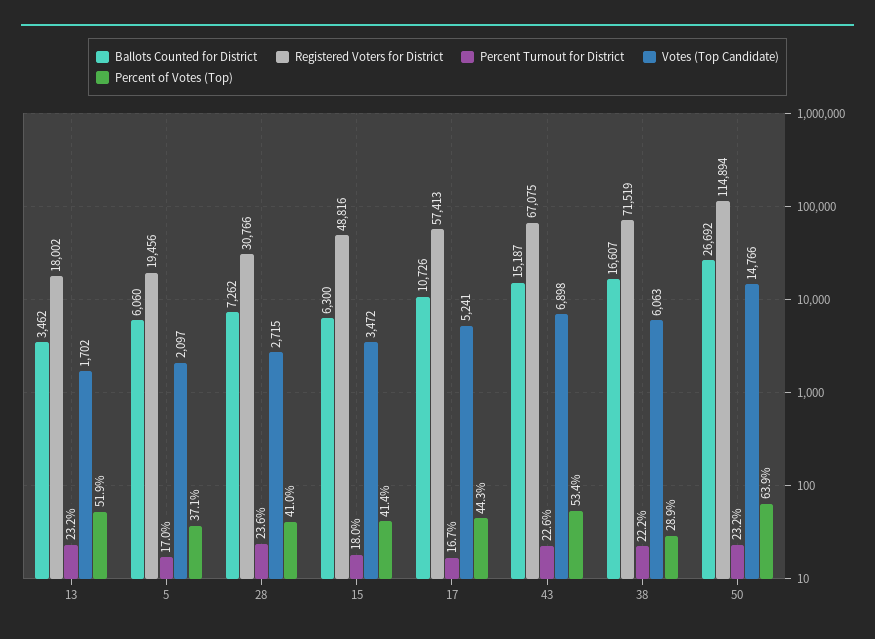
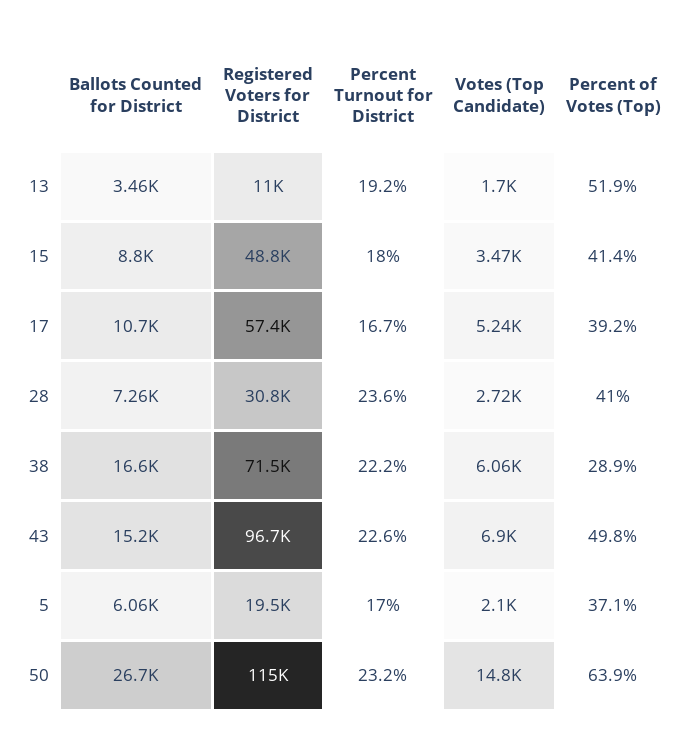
  {
    "Ballots Counted for District": {
      "13": 3462,
      "5": 6060,
      "28": 7262,
-     "15": 6300,
+     "15": 8800,
      "17": 10726,
      "43": 15187,
      "38": 16607,
      "50": 26692
    },
    "Registered Voters for District": {
-     "13": 18002,
+     "13": 11000,
      "5": 19456,
      "28": 30766,
      "15": 48816,
      "17": 57413,
-     "43": 67075,
+     "43": 96700,
      "38": 71519,
      "50": 114894
    },
    "Percent Turnout for District": {
-     "13": 23.2,
+     "13": 19.2,
      "5": 17,
      "28": 23.6,
      "15": 18,
      "17": 16.7,
      "43": 22.6,
      "38": 22.2,
      "50": 23.2
    },
    "Votes (Top Candidate)": {
      "13": 1702,
      "5": 2097,
      "28": 2715,
      "15": 3472,
      "17": 5241,
      "43": 6898,
      "38": 6063,
      "50": 14766
    },
    "Percent of Votes (Top)": {
      "13": 51.9,
      "5": 37.1,
      "28": 41,
      "15": 41.4,
-     "17": 44.3,
+     "17": 39.2,
-     "43": 53.4,
+     "43": 49.8,
      "38": 28.9,
      "50": 63.9
    }
  }

